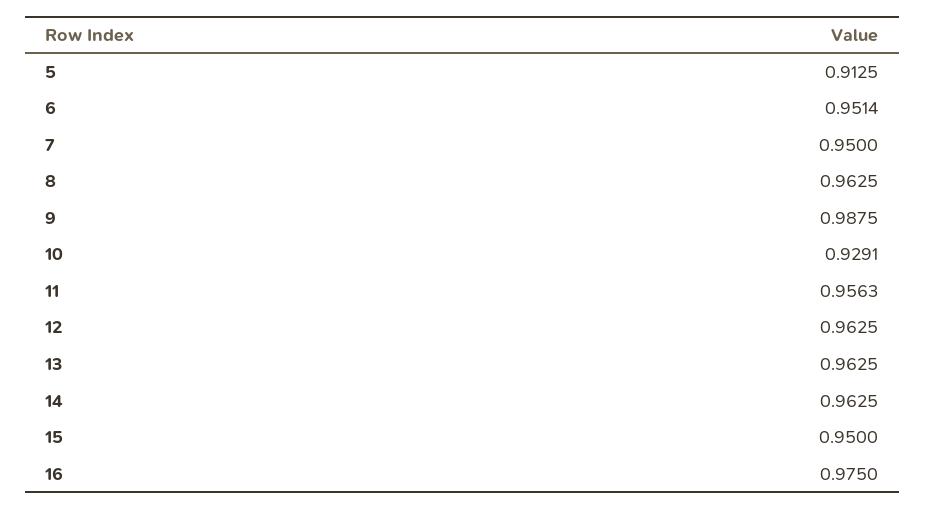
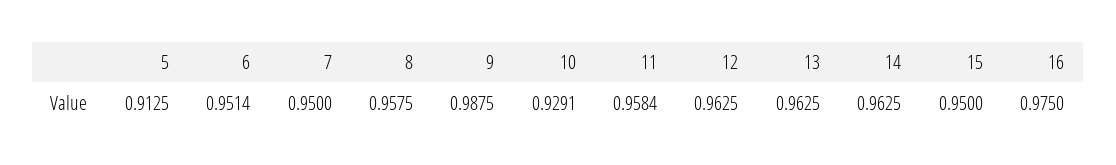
  {
    "5": 0.9125,
    "6": 0.9514,
    "7": 0.95,
-   "8": 0.9625,
+   "8": 0.9575,
    "9": 0.9875,
    "10": 0.9291,
-   "11": 0.9563,
+   "11": 0.9584,
    "12": 0.9625,
    "13": 0.9625,
    "14": 0.9625,
    "15": 0.95,
    "16": 0.975
  }

